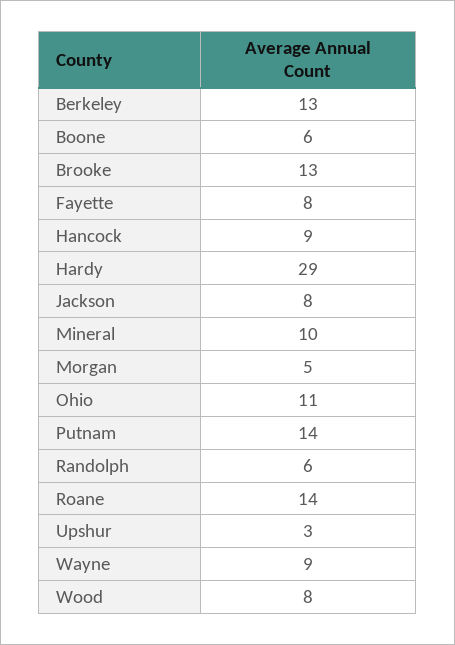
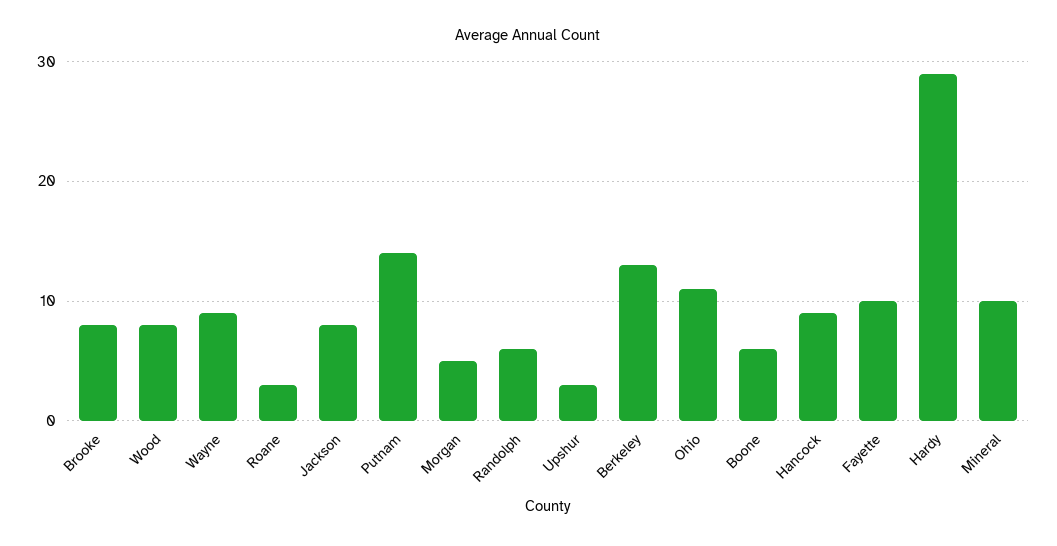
  {
    "Berkeley": 13,
    "Boone": 6,
-   "Brooke": 13,
+   "Brooke": 8,
-   "Fayette": 8,
+   "Fayette": 10,
    "Hancock": 9,
    "Hardy": 29,
    "Jackson": 8,
    "Mineral": 10,
    "Morgan": 5,
    "Ohio": 11,
    "Putnam": 14,
    "Randolph": 6,
-   "Roane": 14,
+   "Roane": 3,
    "Upshur": 3,
    "Wayne": 9,
    "Wood": 8
  }

